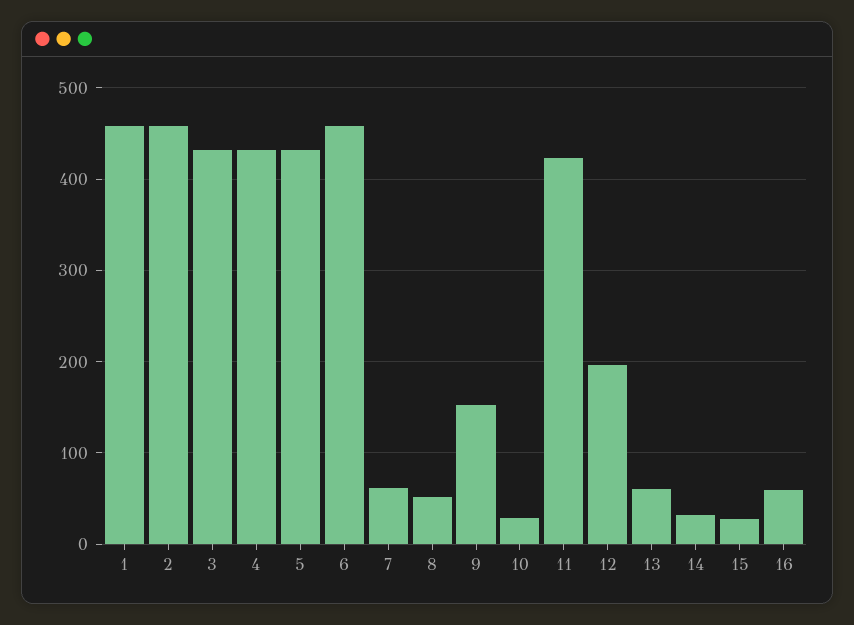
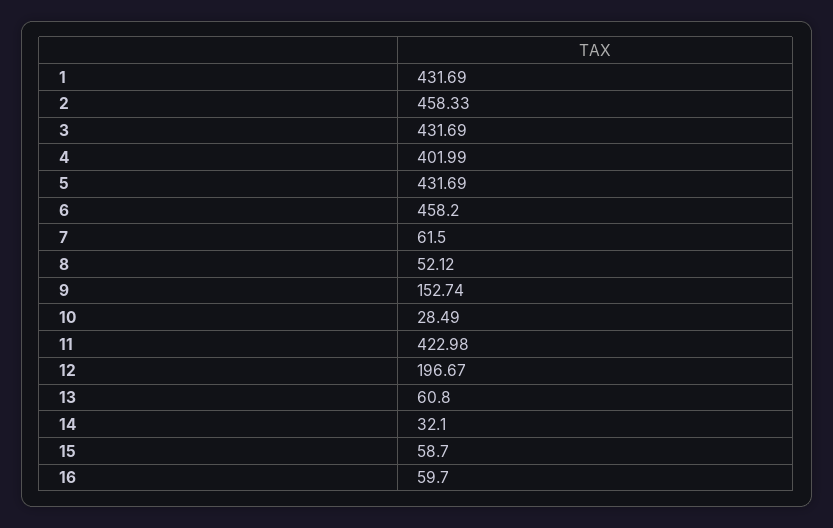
  {
-   "1": 460,
+   "1": 431.69,
    "2": 458.33,
    "3": 431.69,
-   "4": 430,
+   "4": 401.99,
    "5": 431.69,
    "6": 458.2,
    "7": 61.5,
    "8": 52.12,
    "9": 152.74,
    "10": 28.49,
    "11": 422.98,
    "12": 196.67,
    "13": 60.8,
    "14": 32.1,
-   "15": 30,
+   "15": 58.7,
    "16": 59.7
  }

